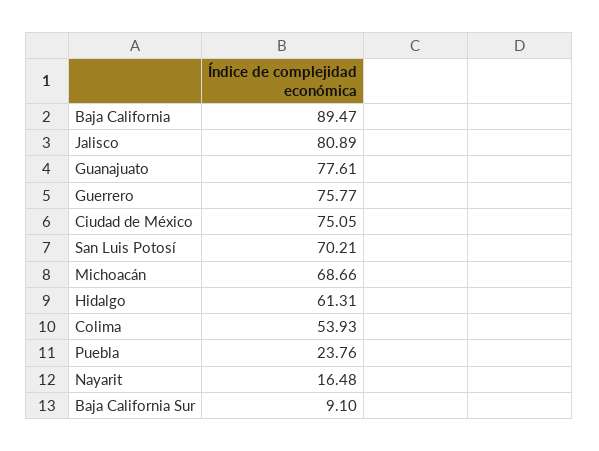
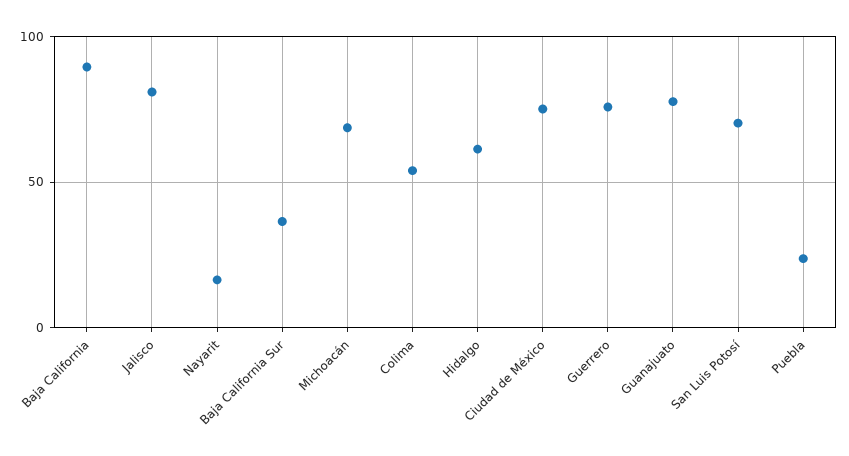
  {
    "Baja California": 89.47,
    "Jalisco": 80.89,
    "Guanajuato": 77.61,
    "Guerrero": 75.77,
    "Ciudad de México": 75.05,
    "San Luis Potosí": 70.21,
    "Michoacán": 68.66,
    "Hidalgo": 61.31,
    "Colima": 53.93,
    "Puebla": 23.76,
    "Nayarit": 16.48,
-   "Baja California Sur": 9.1
+   "Baja California Sur": 35
  }

